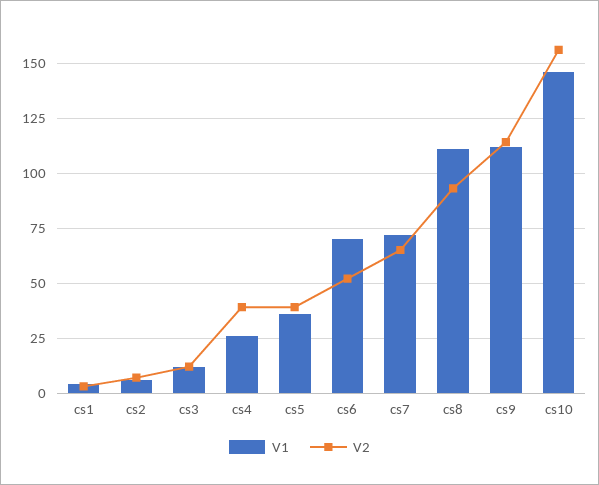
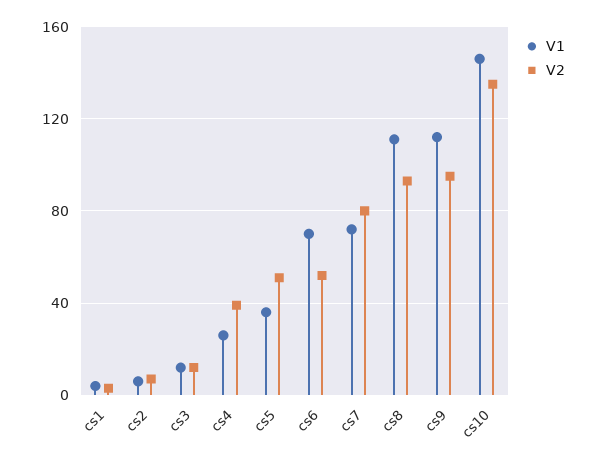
  {
    "V1": {
      "cs1": 5,
      "cs2": 5,
      "cs3": 10,
      "cs4": 25,
      "cs5": 35,
      "cs6": 70,
      "cs7": 70,
      "cs8": 110,
      "cs9": 110,
      "cs10": 145
    },
    "V2": {
      "cs1": 5,
      "cs2": 5,
      "cs3": 10,
      "cs4": 40,
-     "cs5": 40,
+     "cs5": 50,
      "cs6": 50,
-     "cs7": 65,
+     "cs7": 80,
      "cs8": 95,
-     "cs9": 115,
+     "cs9": 95,
-     "cs10": 155
+     "cs10": 135
    }
  }

